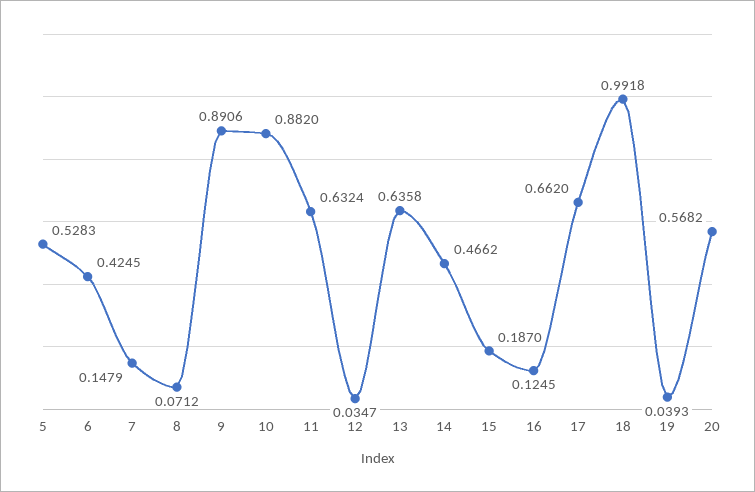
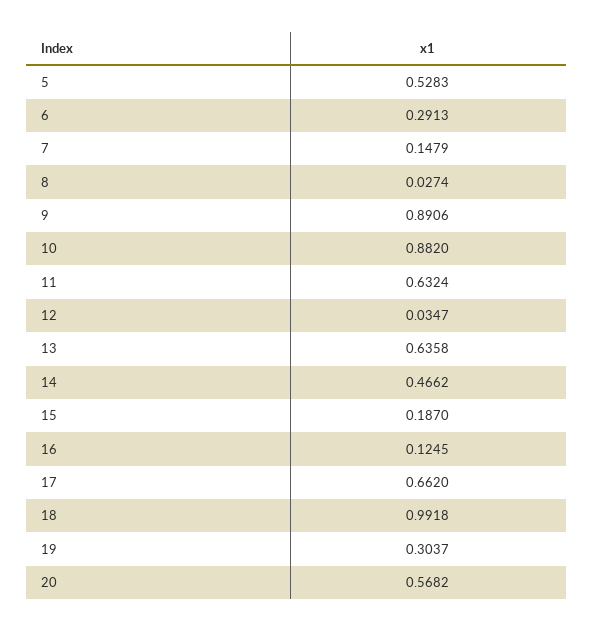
  {
    "5": 0.5283,
-   "6": 0.4245,
+   "6": 0.2913,
    "7": 0.1479,
-   "8": 0.0712,
+   "8": 0.0274,
    "9": 0.8906,
    "10": 0.882,
    "11": 0.6324,
    "12": 0.0347,
    "13": 0.6358,
    "14": 0.4662,
    "15": 0.187,
    "16": 0.1245,
    "17": 0.662,
    "18": 0.9918,
-   "19": 0.0393,
+   "19": 0.3037,
    "20": 0.5682
  }

